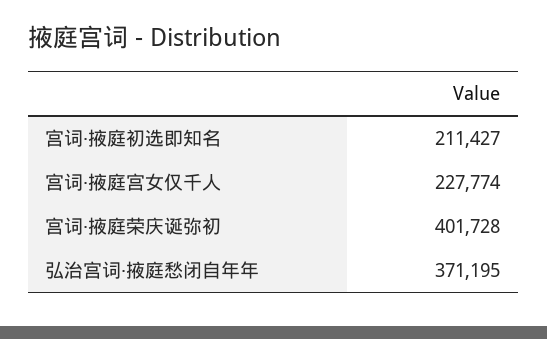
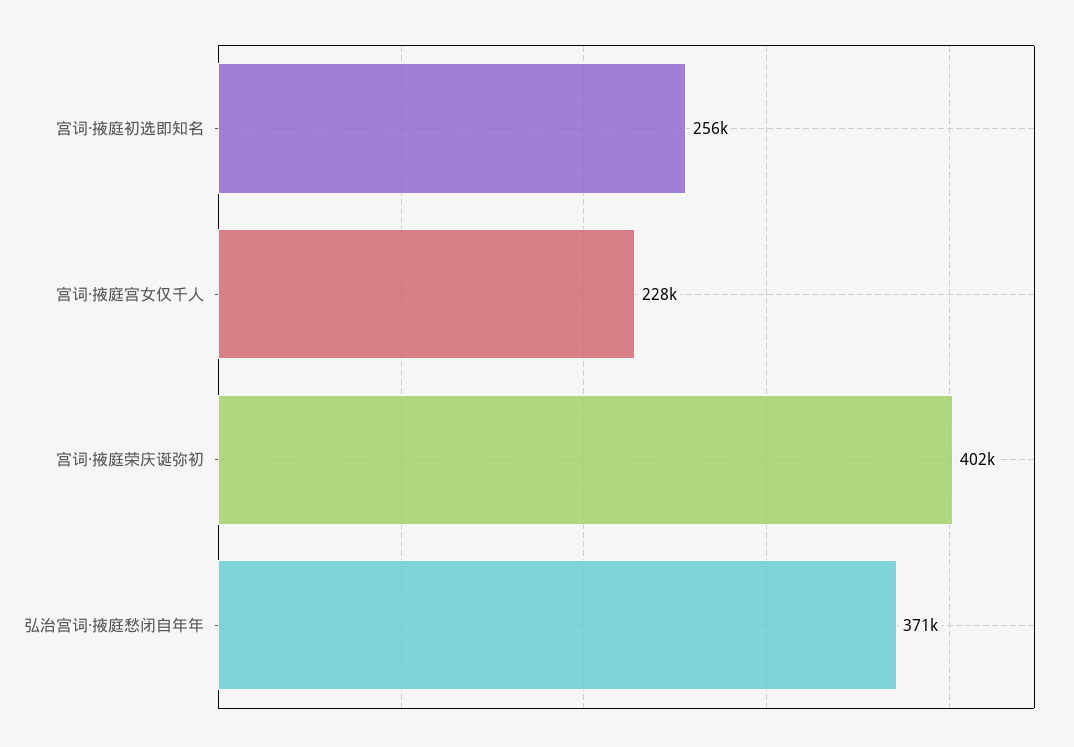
  {
-   "宫词·掖庭初选即知名": 211427,
+   "宫词·掖庭初选即知名": 256000,
    "宫词·掖庭宫女仅千人": 227774,
    "宫词·掖庭荣庆诞弥初": 401728,
    "弘治宫词·掖庭愁闭自年年": 371195
  }

